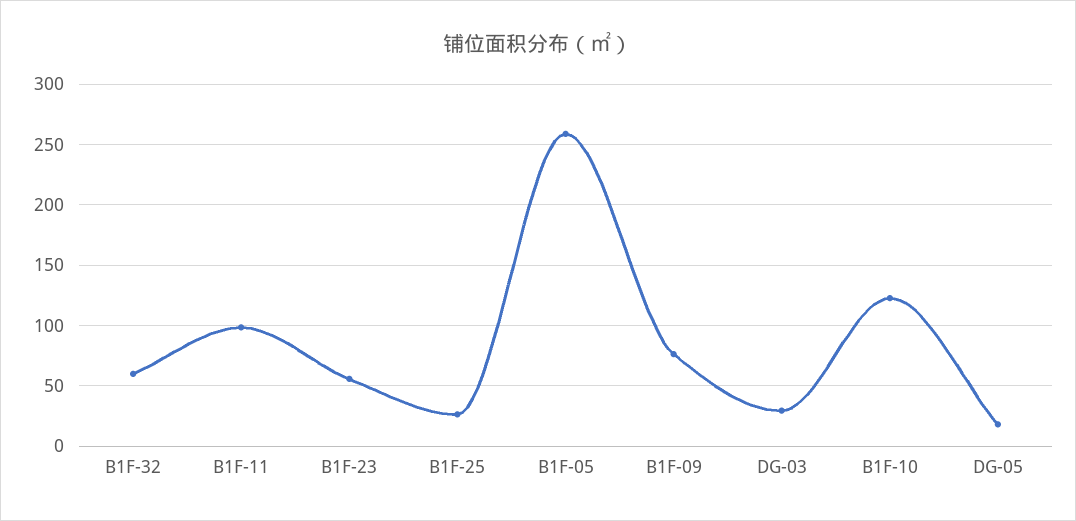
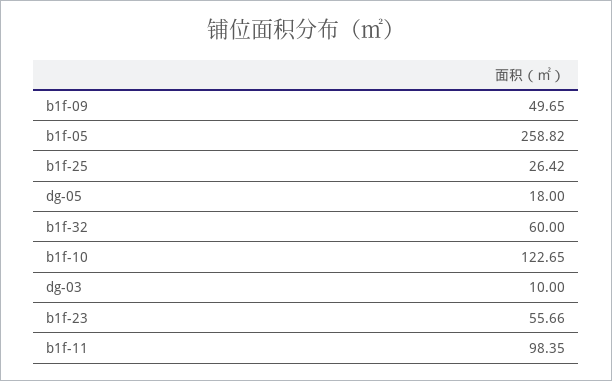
  {
    "B1F-32": 60,
    "B1F-11": 98.35,
    "B1F-23": 55.66,
    "B1F-25": 26.42,
    "B1F-05": 258.82,
-   "B1F-09": 75,
+   "B1F-09": 49.65,
-   "DG-03": 30,
+   "DG-03": 10,
    "B1F-10": 122.65,
    "DG-05": 18
  }

